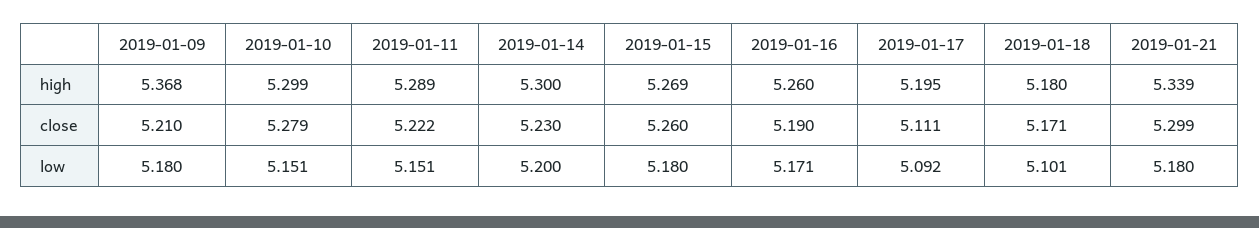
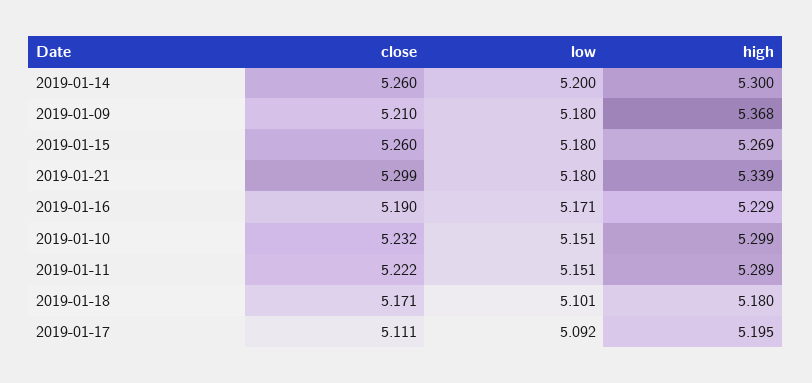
  {
    "2019-01-09": {
      "high": 5.368,
      "close": 5.21,
      "low": 5.18
    },
    "2019-01-10": {
      "high": 5.299,
-     "close": 5.279,
+     "close": 5.232,
      "low": 5.151
    },
    "2019-01-11": {
      "high": 5.289,
      "close": 5.222,
      "low": 5.151
    },
    "2019-01-14": {
      "high": 5.3,
-     "close": 5.23,
+     "close": 5.26,
      "low": 5.2
    },
    "2019-01-15": {
      "high": 5.269,
      "close": 5.26,
      "low": 5.18
    },
    "2019-01-16": {
-     "high": 5.26,
+     "high": 5.229,
      "close": 5.19,
      "low": 5.171
    },
    "2019-01-17": {
      "high": 5.195,
      "close": 5.111,
      "low": 5.092
    },
    "2019-01-18": {
      "high": 5.18,
      "close": 5.171,
      "low": 5.101
    },
    "2019-01-21": {
      "high": 5.339,
      "close": 5.299,
      "low": 5.18
    }
  }

